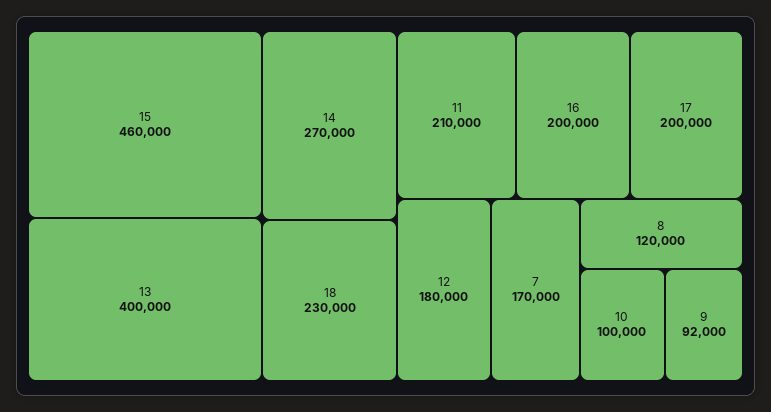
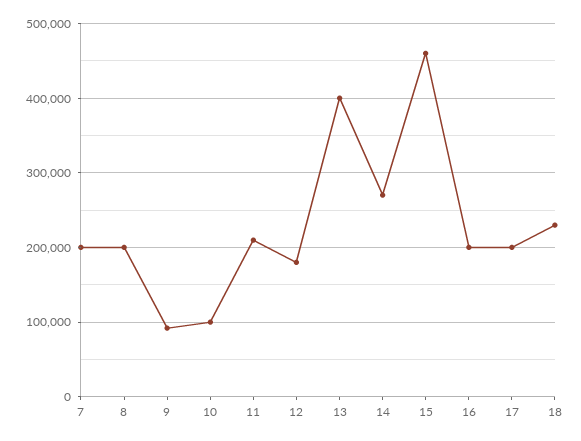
  {
    "15": 460000,
    "13": 400000,
    "14": 270000,
    "18": 230000,
    "11": 210000,
    "16": 200000,
    "17": 200000,
    "12": 180000,
-   "7": 170000,
+   "7": 200000,
-   "8": 120000,
+   "8": 200000,
    "10": 100000,
    "9": 92000
  }

